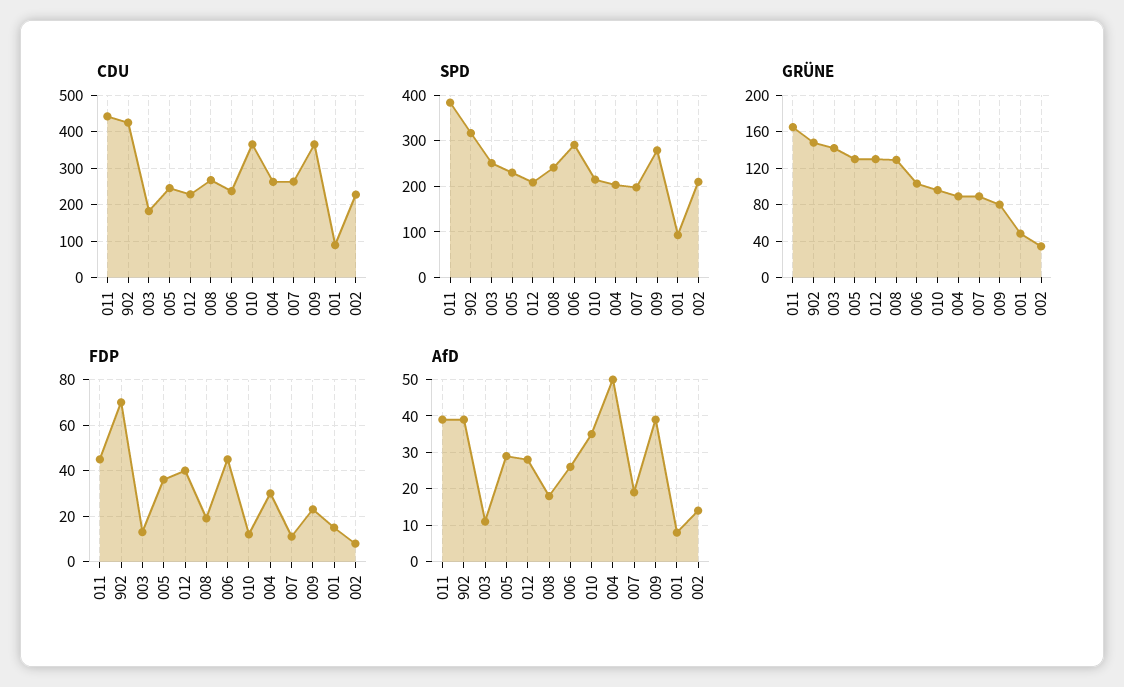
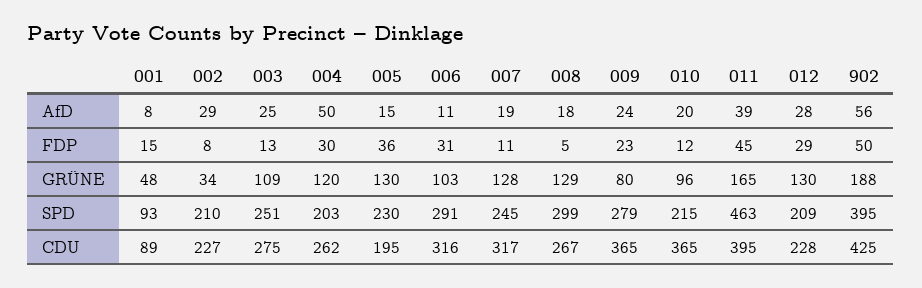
  {
    "CDU": {
-     "011": 440,
+     "011": 395,
      "902": 425,
-     "003": 180,
+     "003": 275,
-     "005": 240,
+     "005": 195,
      "012": 228,
      "008": 267,
-     "006": 240,
+     "006": 316,
      "010": 365,
      "004": 262,
-     "007": 260,
+     "007": 317,
      "009": 365,
      "001": 89,
      "002": 227
    },
    "SPD": {
-     "011": 380,
+     "011": 463,
-     "902": 320,
+     "902": 395,
      "003": 251,
      "005": 230,
      "012": 209,
-     "008": 240,
+     "008": 299,
      "006": 291,
      "010": 215,
      "004": 203,
-     "007": 200,
+     "007": 245,
      "009": 279,
      "001": 93,
      "002": 210
    },
    "GRÜNE": {
      "011": 165,
-     "902": 150,
+     "902": 188,
-     "003": 140,
+     "003": 109,
      "005": 130,
      "012": 130,
      "008": 129,
      "006": 103,
      "010": 96,
-     "004": 90,
+     "004": 120,
-     "007": 90,
+     "007": 128,
      "009": 80,
      "001": 48,
      "002": 34
    },
    "FDP": {
      "011": 45,
-     "902": 70,
+     "902": 50,
      "003": 13,
      "005": 36,
-     "012": 40,
+     "012": 29,
-     "008": 20,
+     "008": 5,
-     "006": 45,
+     "006": 31,
      "010": 12,
      "004": 30,
      "007": 11,
      "009": 23,
      "001": 15,
      "002": 8
    },
    "AfD": {
      "011": 39,
-     "902": 40,
+     "902": 56,
-     "003": 10,
+     "003": 25,
-     "005": 30,
+     "005": 15,
      "012": 28,
      "008": 18,
-     "006": 25,
+     "006": 11,
-     "010": 35,
+     "010": 20,
      "004": 50,
      "007": 19,
-     "009": 40,
+     "009": 24,
      "001": 8,
-     "002": 15
+     "002": 29
    }
  }

